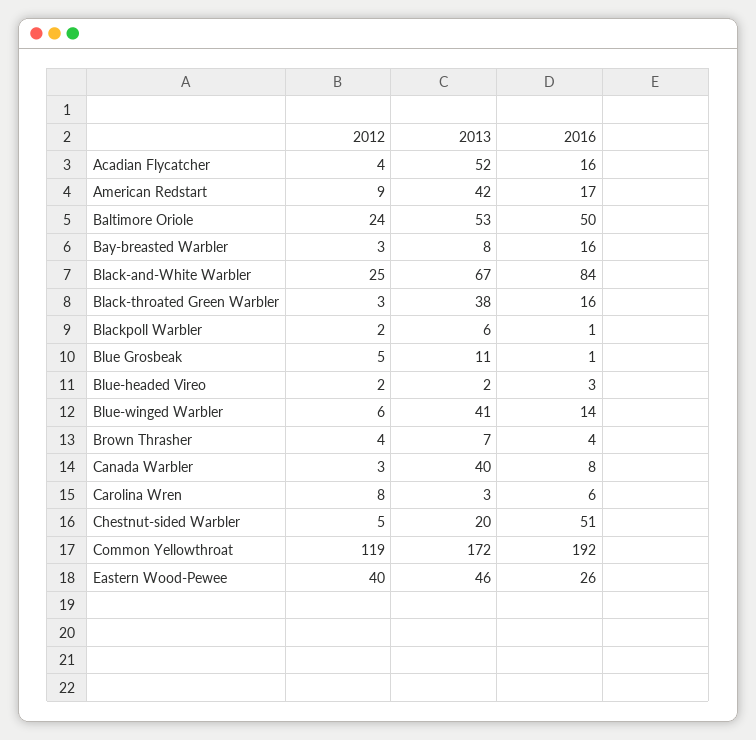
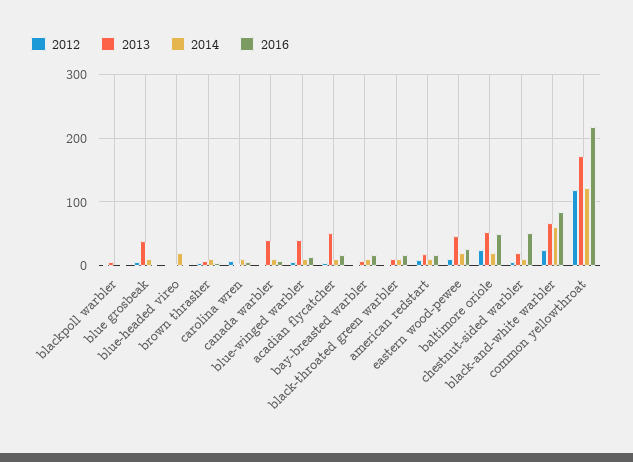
  {
    "2012": {
      "Acadian Flycatcher": 4,
      "American Redstart": 9,
      "Baltimore Oriole": 24,
      "Bay-breasted Warbler": 3,
      "Black-and-White Warbler": 25,
      "Black-throated Green Warbler": 3,
      "Blackpoll Warbler": 2,
      "Blue Grosbeak": 5,
      "Blue-headed Vireo": 2,
      "Blue-winged Warbler": 6,
      "Brown Thrasher": 4,
      "Canada Warbler": 3,
      "Carolina Wren": 8,
      "Chestnut-sided Warbler": 5,
      "Common Yellowthroat": 119,
-     "Eastern Wood-Pewee": 40
+     "Eastern Wood-Pewee": 10
    },
    "2013": {
      "Acadian Flycatcher": 52,
-     "American Redstart": 42,
+     "American Redstart": 20,
      "Baltimore Oriole": 53,
      "Bay-breasted Warbler": 8,
      "Black-and-White Warbler": 67,
-     "Black-throated Green Warbler": 38,
+     "Black-throated Green Warbler": 10,
      "Blackpoll Warbler": 6,
-     "Blue Grosbeak": 11,
+     "Blue Grosbeak": 40,
      "Blue-headed Vireo": 2,
      "Blue-winged Warbler": 41,
      "Brown Thrasher": 7,
      "Canada Warbler": 40,
      "Carolina Wren": 3,
      "Chestnut-sided Warbler": 20,
      "Common Yellowthroat": 172,
      "Eastern Wood-Pewee": 46
    },
    "2016": {
      "Acadian Flycatcher": 16,
      "American Redstart": 17,
      "Baltimore Oriole": 50,
      "Bay-breasted Warbler": 16,
      "Black-and-White Warbler": 84,
      "Black-throated Green Warbler": 16,
      "Blackpoll Warbler": 1,
      "Blue Grosbeak": 1,
      "Blue-headed Vireo": 3,
      "Blue-winged Warbler": 14,
      "Brown Thrasher": 4,
      "Canada Warbler": 8,
      "Carolina Wren": 6,
      "Chestnut-sided Warbler": 51,
-     "Common Yellowthroat": 192,
+     "Common Yellowthroat": 220,
      "Eastern Wood-Pewee": 26
-   }
+   },
+   "2014": {
+     "Blackpoll Warbler": 0,
+     "Blue Grosbeak": 10,
+     "Blue-headed Vireo": 20,
+     "Brown Thrasher": 10,
+     "Carolina Wren": 10,
+     "Canada Warbler": 10,
+     "Blue-winged Warbler": 10,
+     "Acadian Flycatcher": 10,
+     "Bay-breasted Warbler": 10,
+     "Black-throated Green Warbler": 10,
+     "American Redstart": 10,
+     "Eastern Wood-Pewee": 20,
+     "Baltimore Oriole": 20,
+     "Chestnut-sided Warbler": 10,
+     "Black-and-White Warbler": 60,
+     "Common Yellowthroat": 120
+   }
  }

